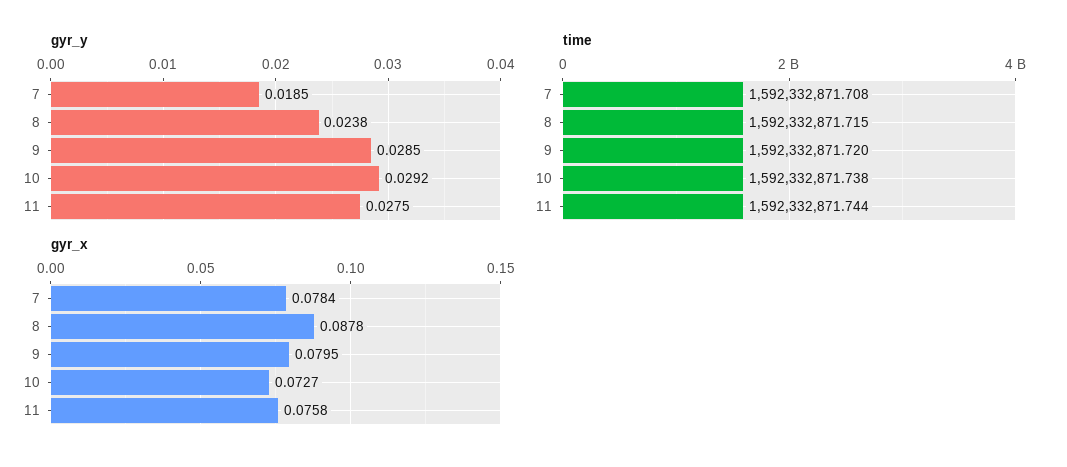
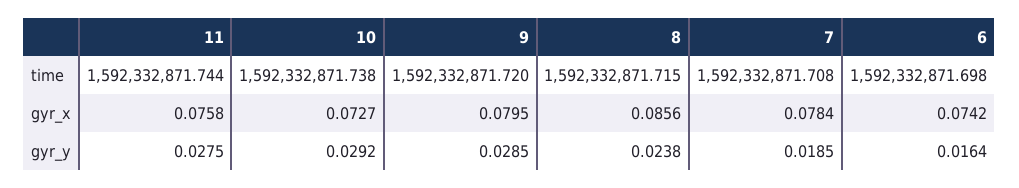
  {
    "gyr_y": {
      "7": 0.0185,
      "8": 0.0238,
      "9": 0.0285,
      "10": 0.0292,
-     "11": 0.0275
+     "11": 0.0275,
+     "6": 0.0164
    },
    "time": {
      "7": 1592332871.708,
      "8": 1592332871.715,
      "9": 1592332871.72,
      "10": 1592332871.738,
-     "11": 1592332871.744
+     "11": 1592332871.744,
+     "6": 1592332871.698
    },
    "gyr_x": {
      "7": 0.0784,
-     "8": 0.0878,
+     "8": 0.0856,
      "9": 0.0795,
      "10": 0.0727,
-     "11": 0.0758
+     "11": 0.0758,
+     "6": 0.0742
    }
  }

